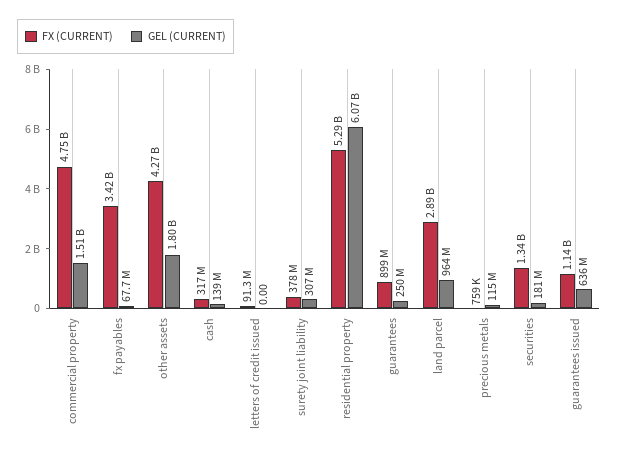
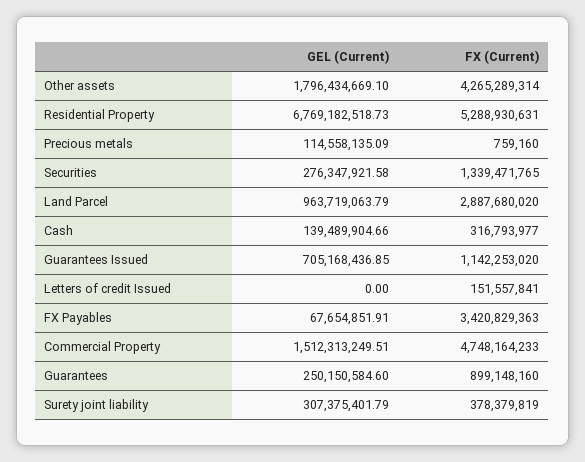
  {
    "FX (CURRENT)": {
      "commercial property": 4748164233,
      "fx payables": 3420829363,
      "other assets": 4265289314,
      "cash": 316793977,
-     "letters of credit issued": 91300000,
+     "letters of credit issued": 151557841,
      "surety joint liability": 378379819,
      "residential property": 5288930631,
      "guarantees": 899148160,
      "land parcel": 2887680020,
      "precious metals": 759160,
      "securities": 1339471765,
      "guarantees issued": 1142253020
    },
    "GEL (CURRENT)": {
      "commercial property": 1512313249.51,
      "fx payables": 67654851.91,
      "other assets": 1796434669.1,
      "cash": 139489904.66,
      "letters of credit issued": 0,
      "surety joint liability": 307375401.79,
-     "residential property": 6070000000,
+     "residential property": 6769182518.73,
      "guarantees": 250150584.6,
      "land parcel": 963719063.79,
      "precious metals": 114558135.09,
-     "securities": 181000000,
+     "securities": 276347921.58,
-     "guarantees issued": 636000000
+     "guarantees issued": 705168436.85
    }
  }

